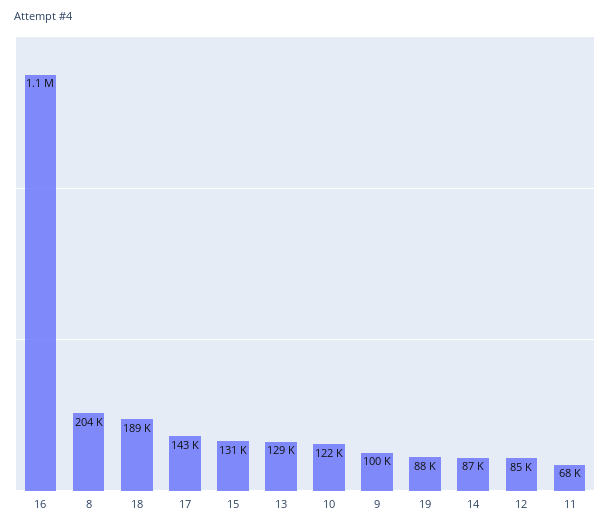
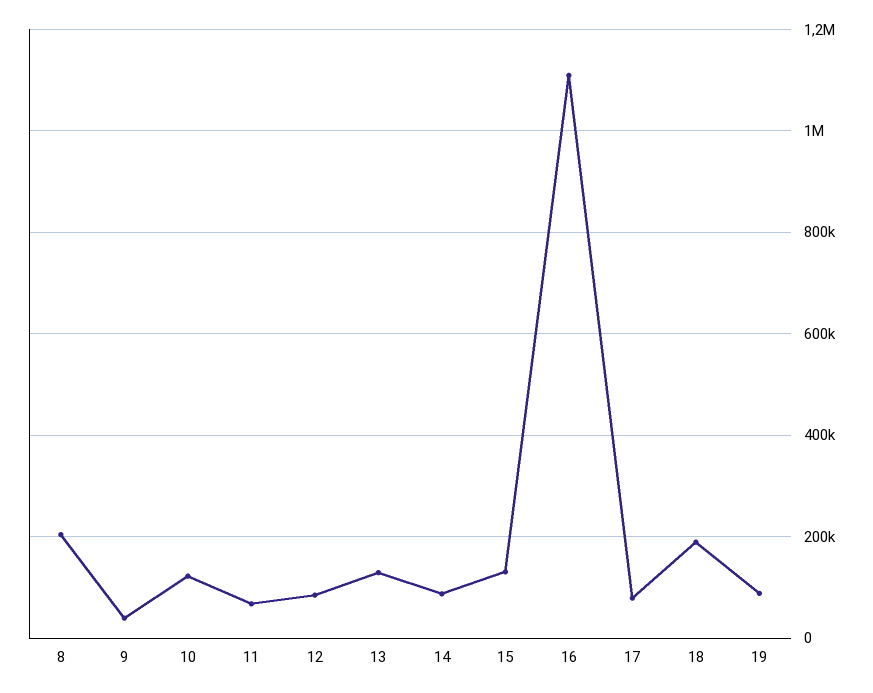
  {
    "16": 1100000,
    "8": 204000,
    "18": 189000,
-   "17": 143000,
+   "17": 80000,
    "15": 131000,
    "13": 129000,
    "10": 122000,
-   "9": 100000,
+   "9": 40000,
    "19": 88000,
    "14": 87000,
    "12": 85000,
    "11": 68000
  }

